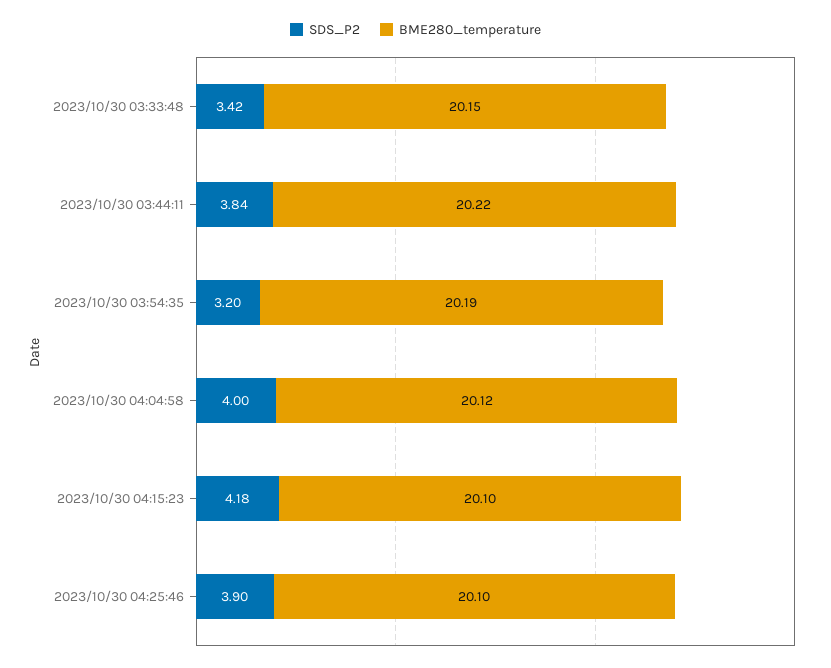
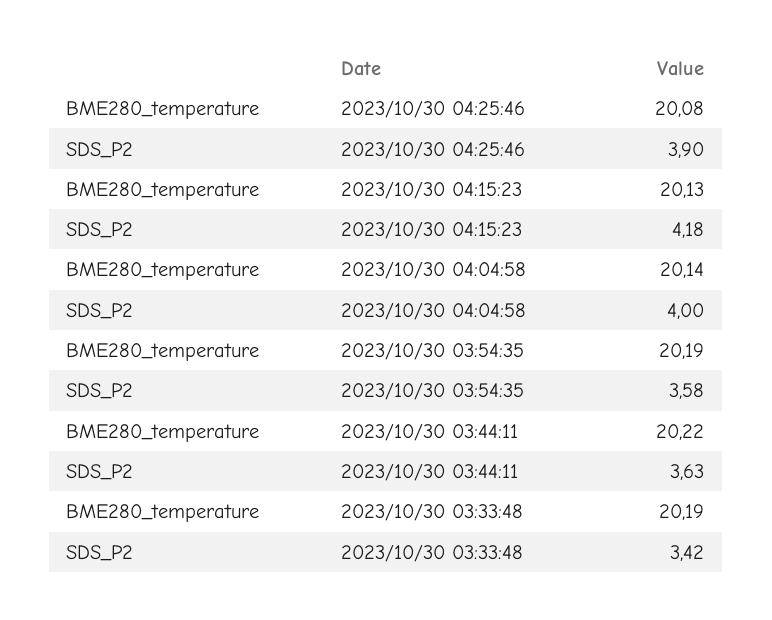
  {
    "SDS_P2": {
      "2023/10/30 03:33:48": 3.42,
-     "2023/10/30 03:44:11": 3.84,
+     "2023/10/30 03:44:11": 3.63,
-     "2023/10/30 03:54:35": 3.2,
+     "2023/10/30 03:54:35": 3.58,
      "2023/10/30 04:04:58": 4,
      "2023/10/30 04:15:23": 4.18,
      "2023/10/30 04:25:46": 3.9
    },
    "BME280_temperature": {
-     "2023/10/30 03:33:48": 20.15,
+     "2023/10/30 03:33:48": 20.19,
      "2023/10/30 03:44:11": 20.22,
      "2023/10/30 03:54:35": 20.19,
-     "2023/10/30 04:04:58": 20.12,
+     "2023/10/30 04:04:58": 20.14,
-     "2023/10/30 04:15:23": 20.1,
+     "2023/10/30 04:15:23": 20.13,
-     "2023/10/30 04:25:46": 20.1
+     "2023/10/30 04:25:46": 20.08
    }
  }

